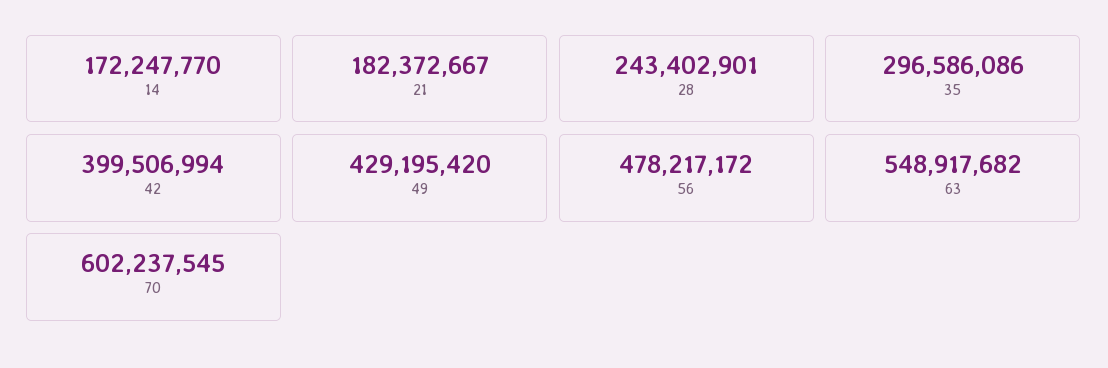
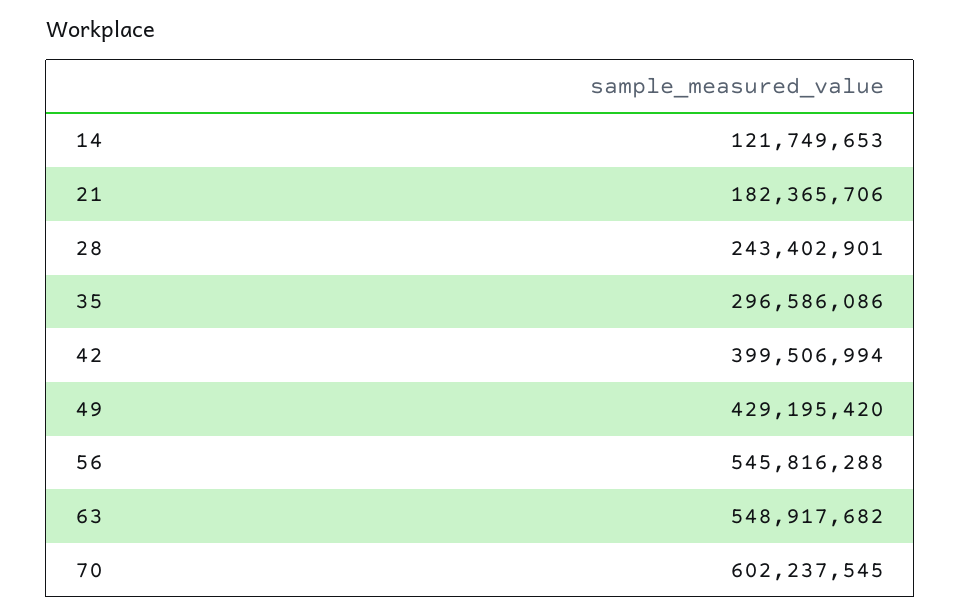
  {
-   "14": 172247770,
+   "14": 121749653,
-   "21": 182372667,
+   "21": 182365706,
    "28": 243402901,
    "35": 296586086,
    "42": 399506994,
    "49": 429195420,
-   "56": 478217172,
+   "56": 545816288,
    "63": 548917682,
    "70": 602237545
  }

